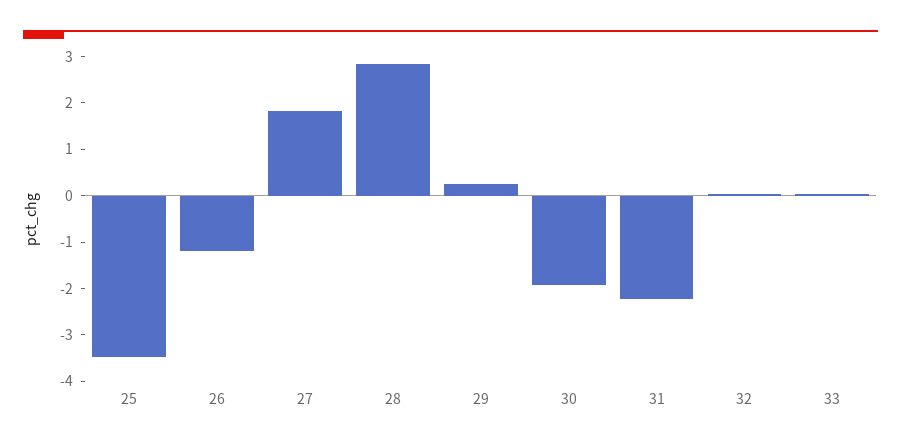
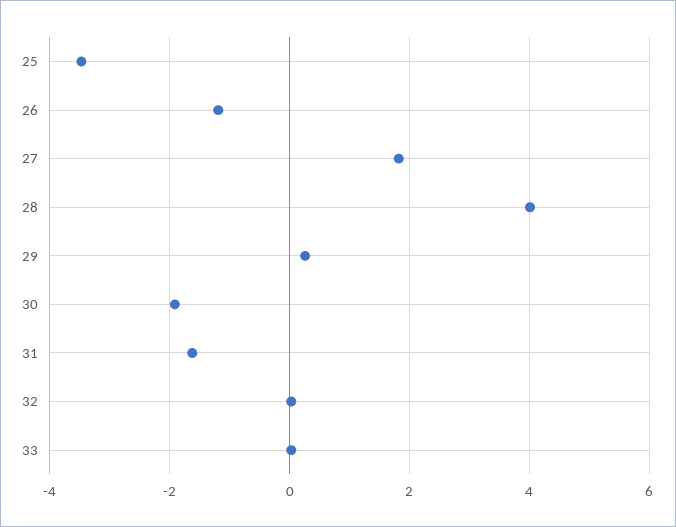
  {
    "25": -3.4,
    "26": -1.2,
    "27": 1.8,
-   "28": 2.8,
+   "28": 4,
    "29": 0.2,
    "30": -2,
-   "31": -2.2,
+   "31": -1.6,
    "32": 0,
    "33": 0
  }

